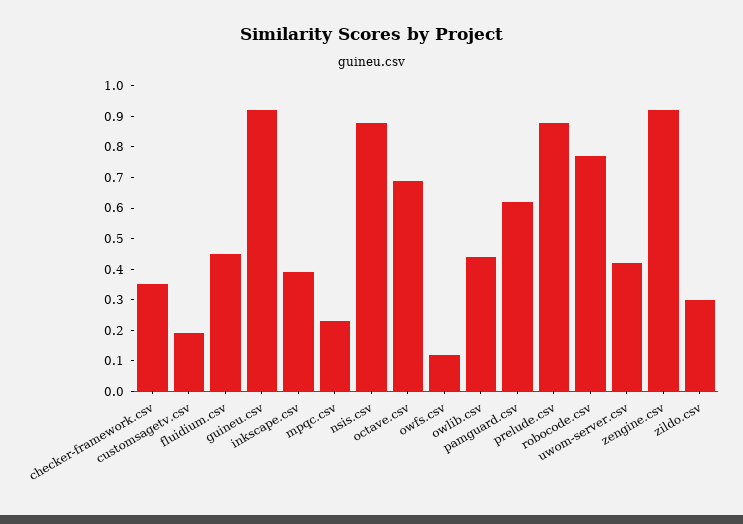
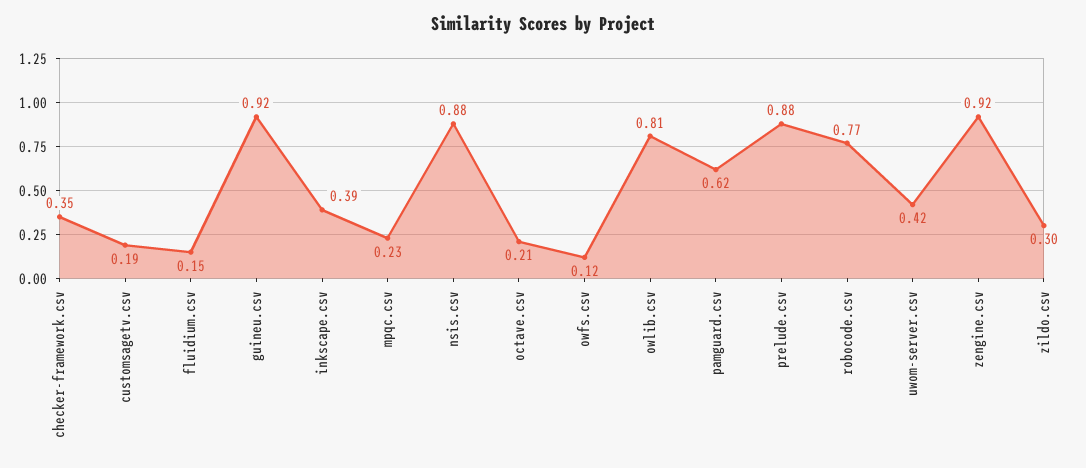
  {
    "checker-framework.csv": 0.35,
    "customsagetv.csv": 0.19,
-   "fluidium.csv": 0.45,
+   "fluidium.csv": 0.15,
    "guineu.csv": 0.92,
    "inkscape.csv": 0.39,
    "mpqc.csv": 0.23,
    "nsis.csv": 0.88,
-   "octave.csv": 0.7,
+   "octave.csv": 0.21,
    "owfs.csv": 0.12,
-   "owlib.csv": 0.45,
+   "owlib.csv": 0.81,
    "pamguard.csv": 0.62,
    "prelude.csv": 0.88,
    "robocode.csv": 0.77,
    "uwom-server.csv": 0.42,
    "zengine.csv": 0.92,
    "zildo.csv": 0.3
  }

